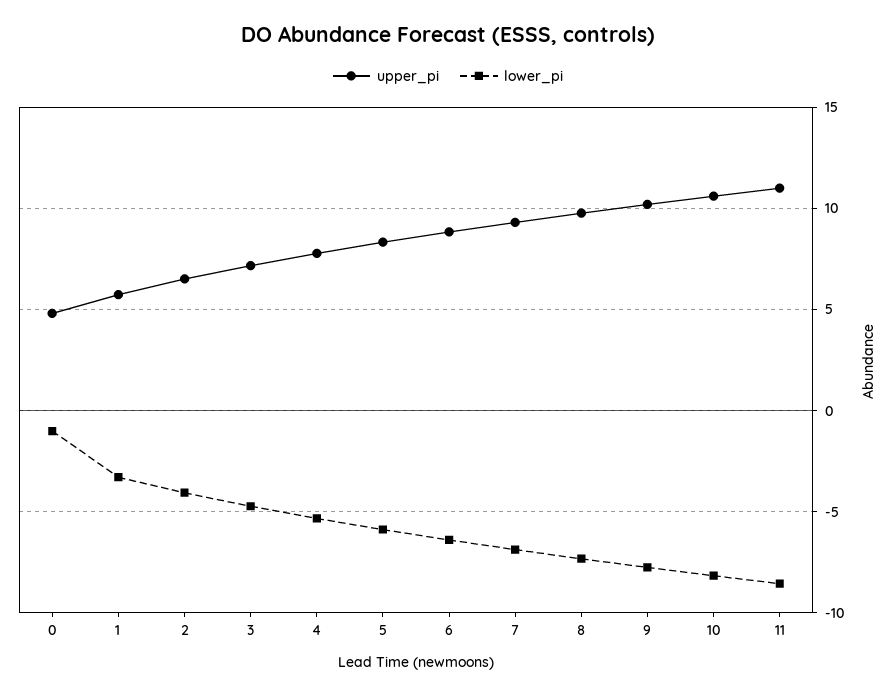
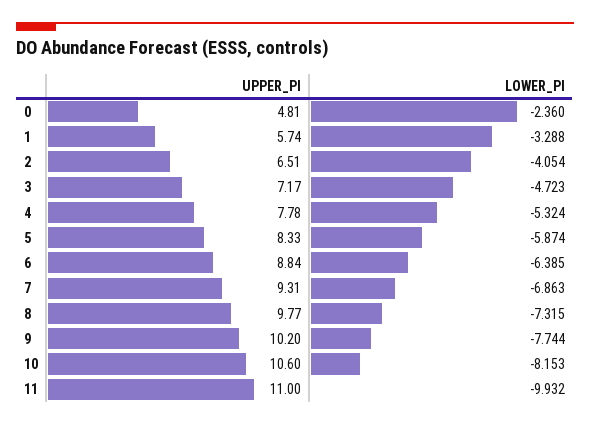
  {
    "upper_pi": {
      "0": 4.81,
      "1": 5.74,
      "2": 6.51,
      "3": 7.17,
      "4": 7.78,
      "5": 8.33,
      "6": 8.84,
      "7": 9.31,
      "8": 9.77,
      "9": 10.2,
      "10": 10.6,
      "11": 11
    },
    "lower_pi": {
-     "0": -1,
+     "0": -2.36,
      "1": -3.288,
      "2": -4.054,
      "3": -4.723,
      "4": -5.324,
      "5": -5.874,
      "6": -6.385,
      "7": -6.863,
      "8": -7.315,
      "9": -7.744,
      "10": -8.153,
-     "11": -8.5
+     "11": -9.932
    }
  }

